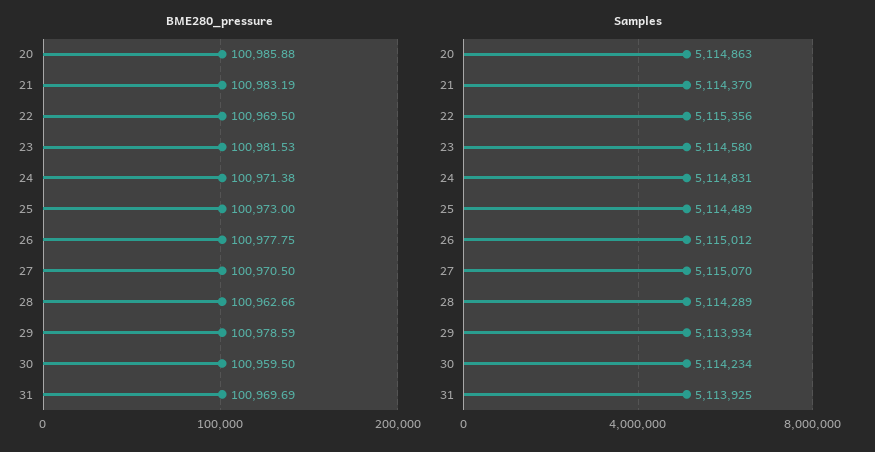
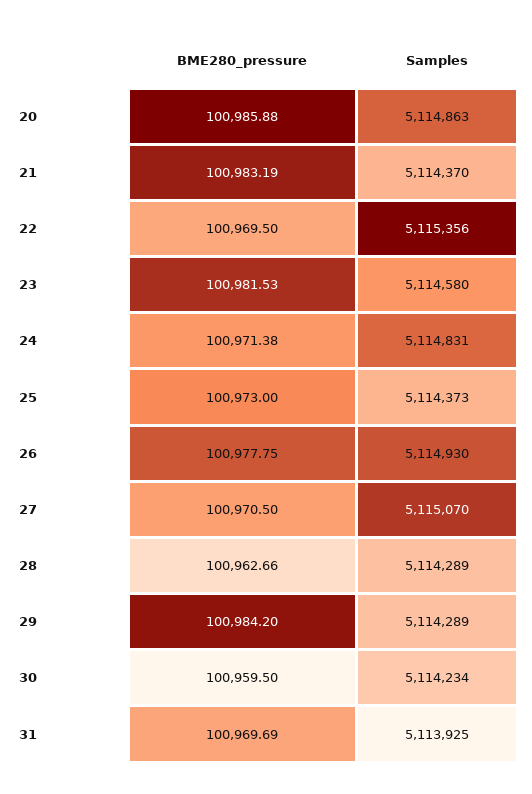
  {
    "BME280_pressure": {
      "20": 100985.88,
      "21": 100983.19,
      "22": 100969.5,
      "23": 100981.53,
      "24": 100971.38,
      "25": 100973,
      "26": 100977.75,
      "27": 100970.5,
      "28": 100962.66,
-     "29": 100978.59,
+     "29": 100984.2,
      "30": 100959.5,
      "31": 100969.69
    },
    "Samples": {
      "20": 5114863,
      "21": 5114370,
      "22": 5115356,
      "23": 5114580,
      "24": 5114831,
-     "25": 5114489,
+     "25": 5114373,
-     "26": 5115012,
+     "26": 5114930,
      "27": 5115070,
      "28": 5114289,
-     "29": 5113934,
+     "29": 5114289,
      "30": 5114234,
      "31": 5113925
    }
  }

